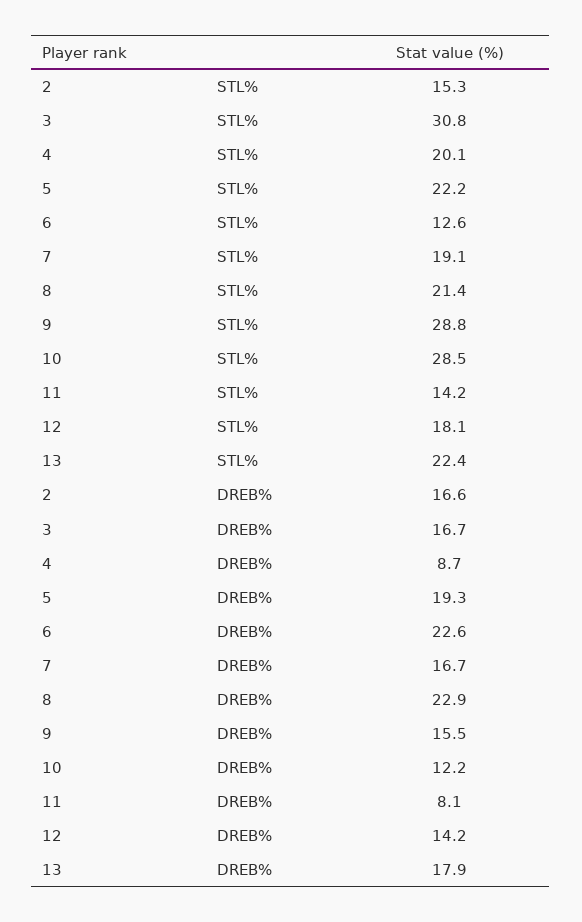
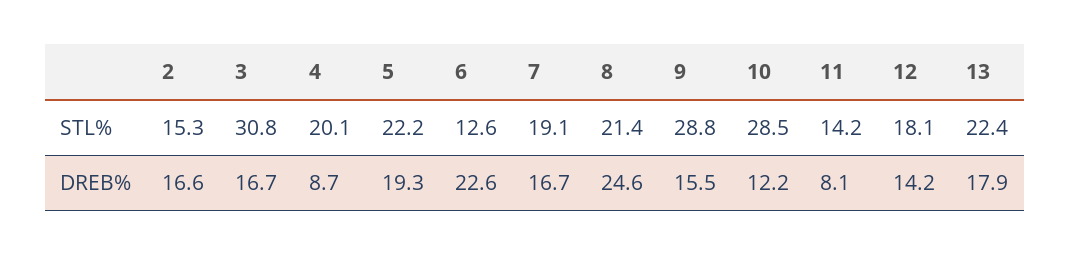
  {
    "2": {
      "STL%": 15.3,
      "DREB%": 16.6
    },
    "3": {
      "STL%": 30.8,
      "DREB%": 16.7
    },
    "4": {
      "STL%": 20.1,
      "DREB%": 8.7
    },
    "5": {
      "STL%": 22.2,
      "DREB%": 19.3
    },
    "6": {
      "STL%": 12.6,
      "DREB%": 22.6
    },
    "7": {
      "STL%": 19.1,
      "DREB%": 16.7
    },
    "8": {
      "STL%": 21.4,
-     "DREB%": 22.9
+     "DREB%": 24.6
    },
    "9": {
      "STL%": 28.8,
      "DREB%": 15.5
    },
    "10": {
      "STL%": 28.5,
      "DREB%": 12.2
    },
    "11": {
      "STL%": 14.2,
      "DREB%": 8.1
    },
    "12": {
      "STL%": 18.1,
      "DREB%": 14.2
    },
    "13": {
      "STL%": 22.4,
      "DREB%": 17.9
    }
  }

